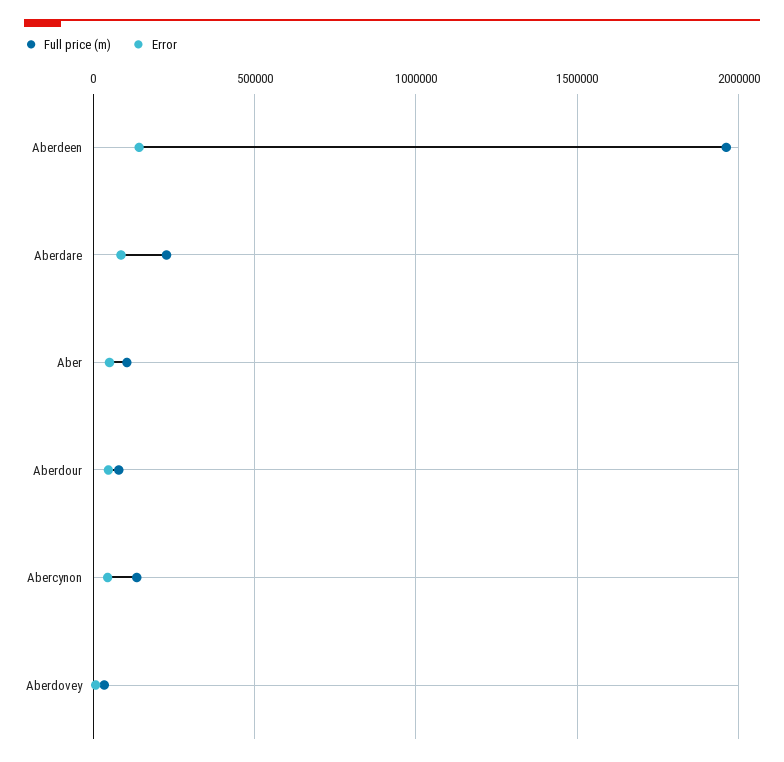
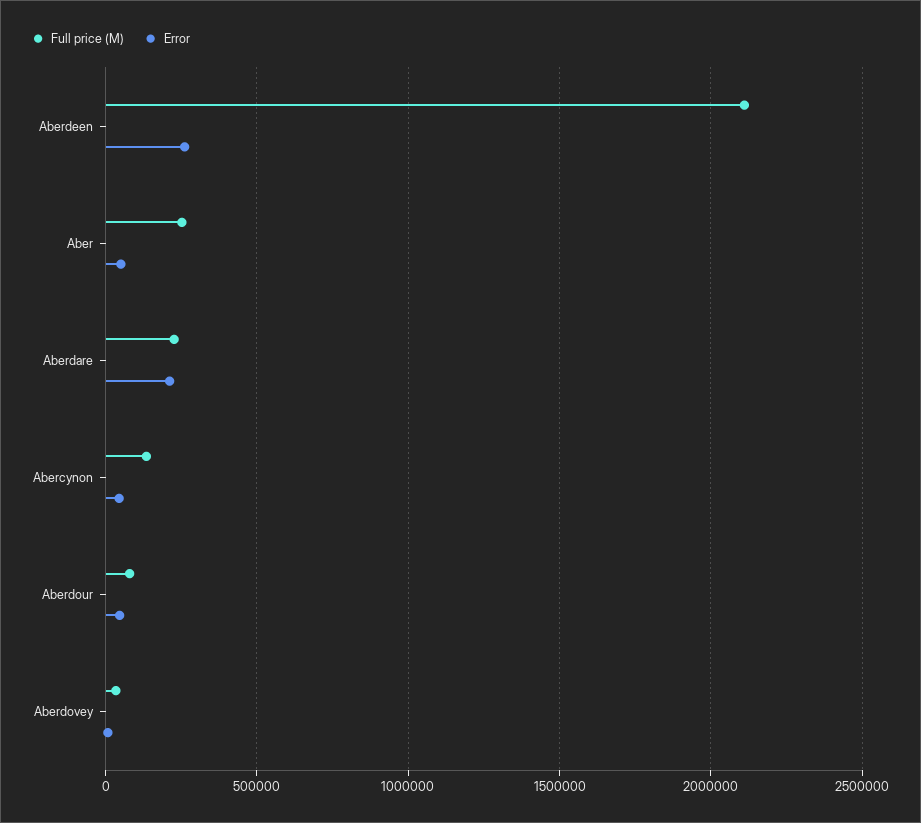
  {
    "Full price (m)": {
-     "Aberdeen": 1950000,
+     "Aberdeen": 2100000,
      "Aberdare": 250000,
-     "Aber": 100000,
+     "Aber": 250000,
      "Aberdour": 100000,
      "Abercynon": 150000,
      "Aberdovey": 50000
    },
    "Error": {
-     "Aberdeen": 150000,
+     "Aberdeen": 250000,
-     "Aberdare": 100000,
+     "Aberdare": 200000,
      "Aber": 50000,
      "Aberdour": 50000,
      "Abercynon": 50000,
      "Aberdovey": 0
    }
  }

